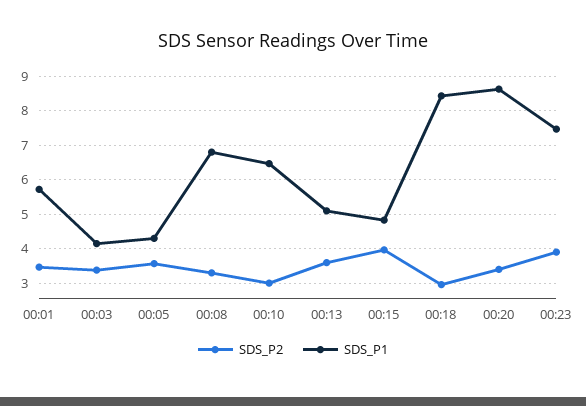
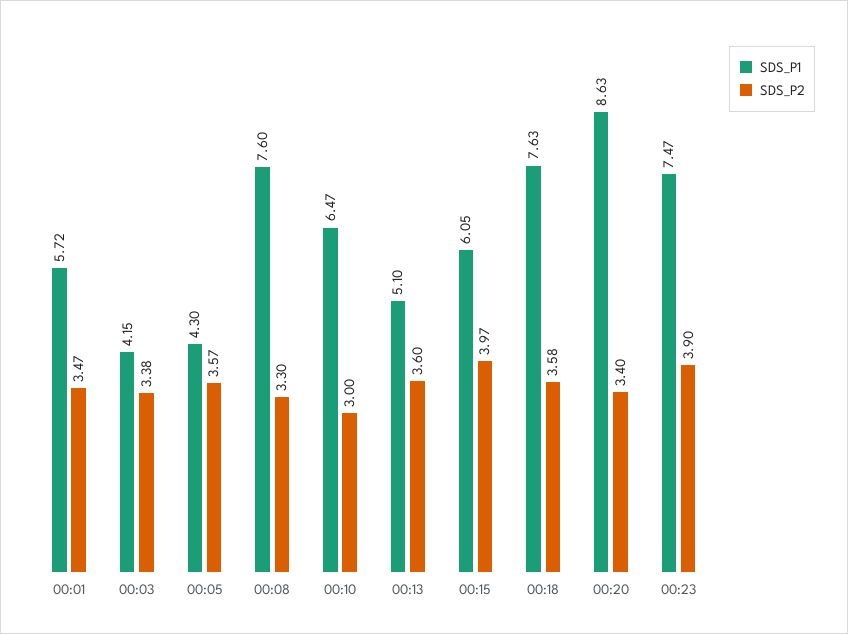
  {
    "SDS_P2": {
      "00:01": 3.47,
      "00:03": 3.38,
      "00:05": 3.57,
      "00:08": 3.3,
      "00:10": 3,
      "00:13": 3.6,
      "00:15": 3.97,
-     "00:18": 3,
+     "00:18": 3.58,
      "00:20": 3.4,
      "00:23": 3.9
    },
    "SDS_P1": {
      "00:01": 5.72,
      "00:03": 4.15,
      "00:05": 4.3,
-     "00:08": 6.8,
+     "00:08": 7.6,
      "00:10": 6.47,
      "00:13": 5.1,
-     "00:15": 4.8,
+     "00:15": 6.05,
-     "00:18": 8.4,
+     "00:18": 7.63,
      "00:20": 8.63,
      "00:23": 7.47
    }
  }

